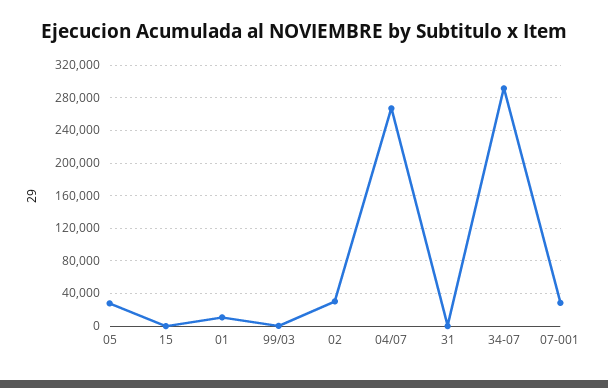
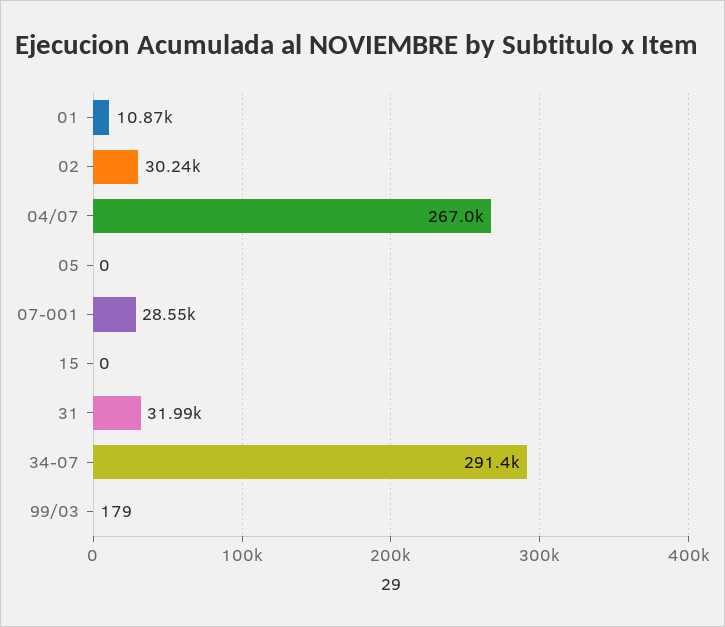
  {
-   "05": 30000,
+   "05": 0,
    "15": 0,
    "01": 10870,
    "99/03": 179,
    "02": 30240,
    "04/07": 267000,
-   "31": 0,
+   "31": 31990,
    "34-07": 291400,
    "07-001": 28550
  }

